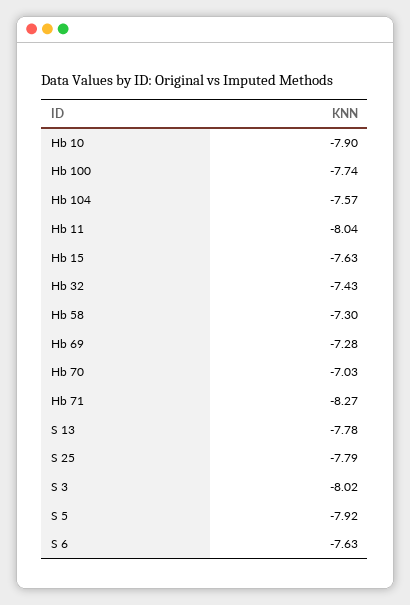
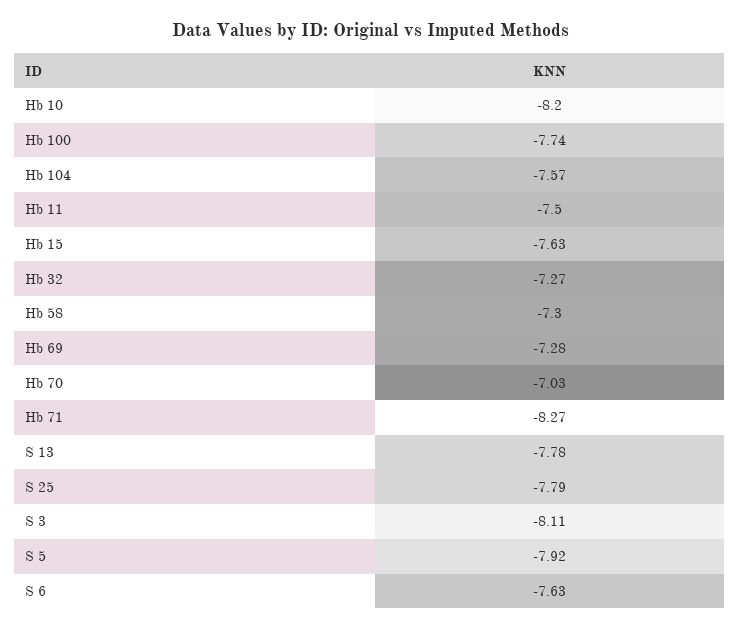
  {
-   "Hb 10": -7.9,
+   "Hb 10": -8.2,
    "Hb 100": -7.74,
    "Hb 104": -7.57,
-   "Hb 11": -8.04,
+   "Hb 11": -7.5,
    "Hb 15": -7.63,
-   "Hb 32": -7.43,
+   "Hb 32": -7.27,
    "Hb 58": -7.3,
    "Hb 69": -7.28,
    "Hb 70": -7.03,
    "Hb 71": -8.27,
    "S 13": -7.78,
    "S 25": -7.79,
-   "S 3": -8.02,
+   "S 3": -8.11,
    "S 5": -7.92,
    "S 6": -7.63
  }

